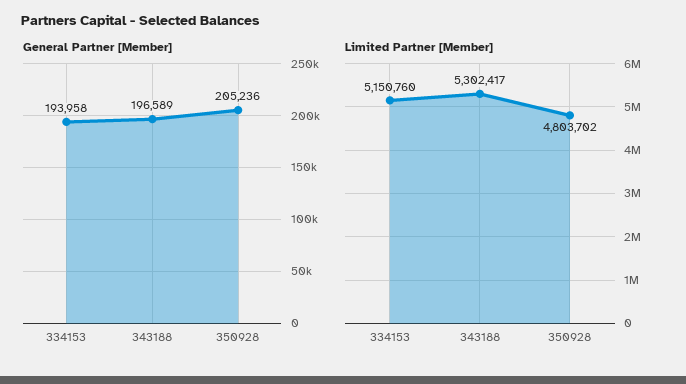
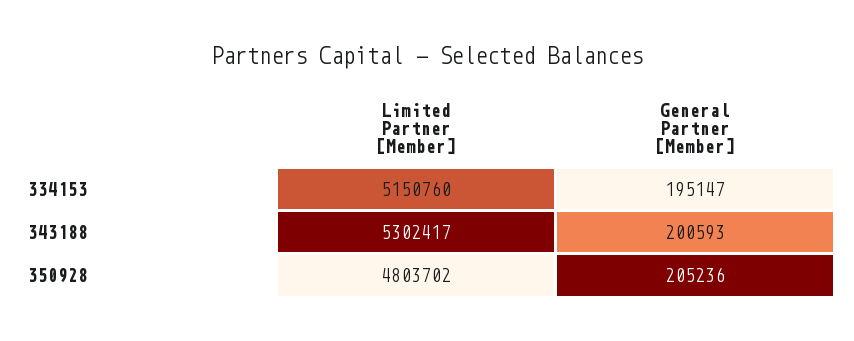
  {
    "General Partner [Member]": {
-     "334153": 193958,
+     "334153": 195147,
-     "343188": 196589,
+     "343188": 200593,
      "350928": 205236
    },
    "Limited Partner [Member]": {
      "334153": 5150760,
      "343188": 5302417,
      "350928": 4803702
    }
  }

